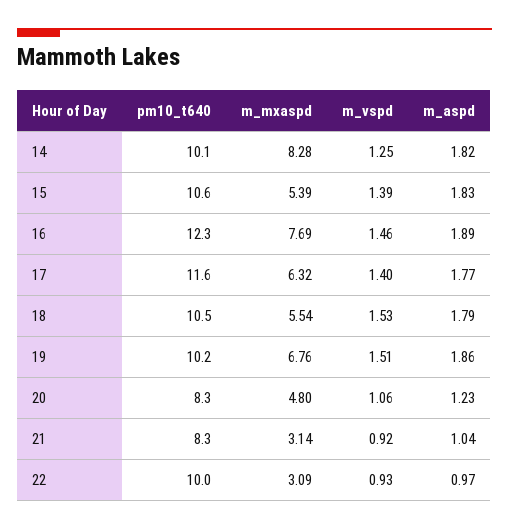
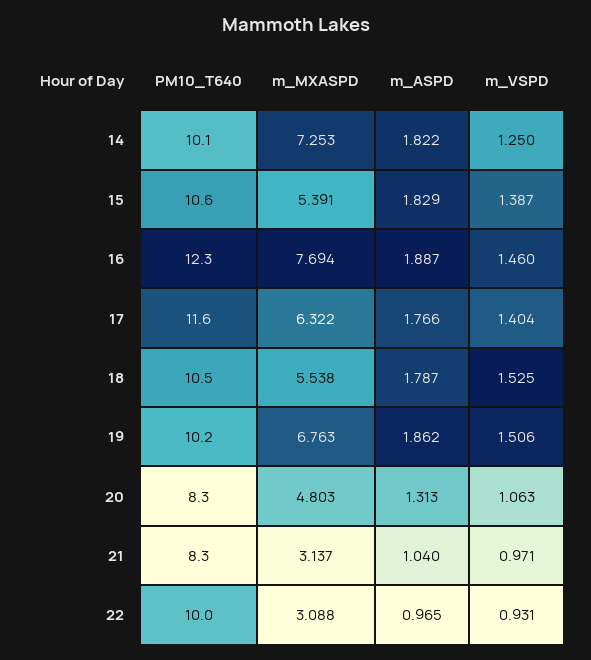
  {
    "pm10_t640": {
      "14": 10.1,
      "15": 10.6,
      "16": 12.3,
      "17": 11.6,
      "18": 10.5,
      "19": 10.2,
      "20": 8.3,
      "21": 8.3,
      "22": 10
    },
    "m_mxaspd": {
-     "14": 8.28,
+     "14": 7.253,
      "15": 5.391,
      "16": 7.694,
      "17": 6.322,
      "18": 5.538,
      "19": 6.763,
      "20": 4.803,
      "21": 3.137,
      "22": 3.088
    },
    "m_vspd": {
      "14": 1.25,
      "15": 1.387,
      "16": 1.46,
      "17": 1.404,
      "18": 1.525,
      "19": 1.506,
      "20": 1.063,
-     "21": 0.92,
+     "21": 0.971,
      "22": 0.931
    },
    "m_aspd": {
      "14": 1.822,
      "15": 1.829,
      "16": 1.887,
      "17": 1.766,
      "18": 1.787,
      "19": 1.862,
-     "20": 1.23,
+     "20": 1.313,
      "21": 1.04,
      "22": 0.965
    }
  }

